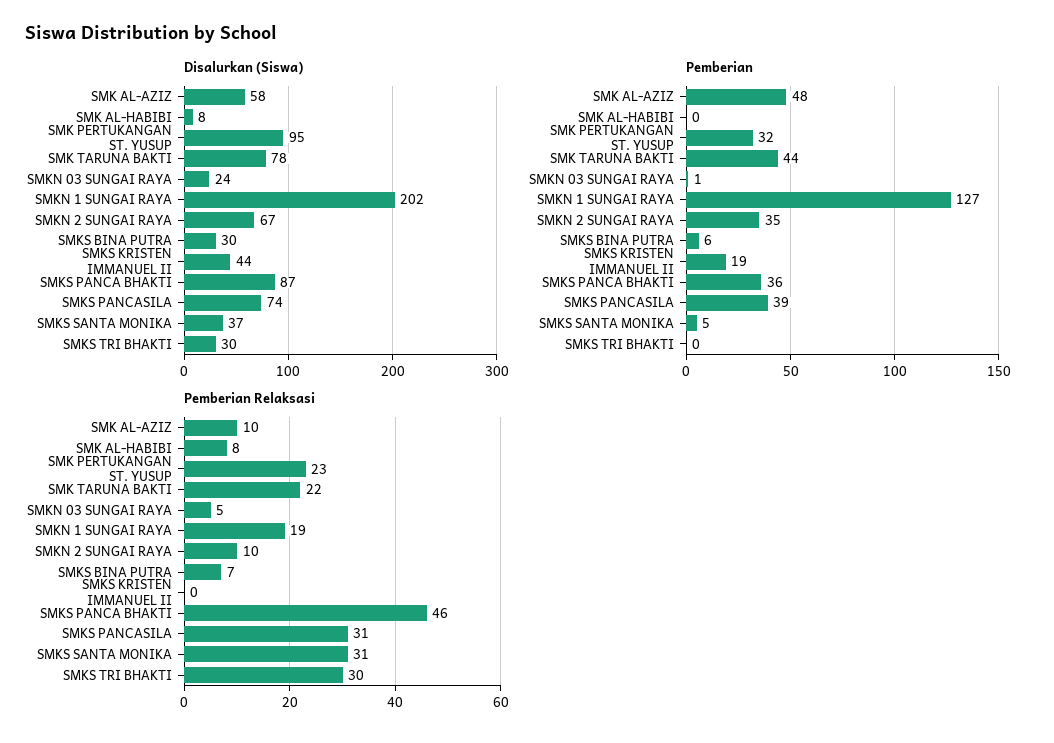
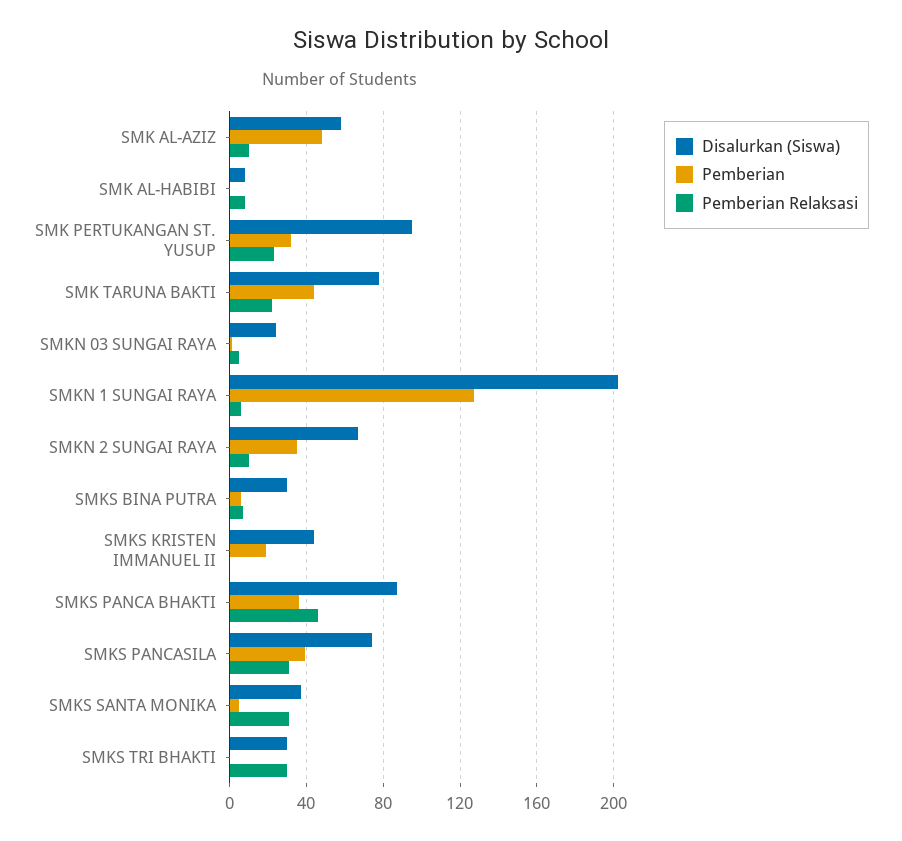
  {
    "Disalurkan (Siswa)": {
      "SMK AL-AZIZ": 58,
      "SMK AL-HABIBI": 8,
      "SMK PERTUKANGAN ST. YUSUP": 95,
      "SMK TARUNA BAKTI": 78,
      "SMKN 03 SUNGAI RAYA": 24,
      "SMKN 1 SUNGAI RAYA": 202,
      "SMKN 2 SUNGAI RAYA": 67,
      "SMKS BINA PUTRA": 30,
      "SMKS KRISTEN IMMANUEL II": 44,
      "SMKS PANCA BHAKTI": 87,
      "SMKS PANCASILA": 74,
      "SMKS SANTA MONIKA": 37,
      "SMKS TRI BHAKTI": 30
    },
    "Pemberian": {
      "SMK AL-AZIZ": 48,
      "SMK AL-HABIBI": 0,
      "SMK PERTUKANGAN ST. YUSUP": 32,
      "SMK TARUNA BAKTI": 44,
      "SMKN 03 SUNGAI RAYA": 1,
      "SMKN 1 SUNGAI RAYA": 127,
      "SMKN 2 SUNGAI RAYA": 35,
      "SMKS BINA PUTRA": 6,
      "SMKS KRISTEN IMMANUEL II": 19,
      "SMKS PANCA BHAKTI": 36,
      "SMKS PANCASILA": 39,
      "SMKS SANTA MONIKA": 5,
      "SMKS TRI BHAKTI": 0
    },
    "Pemberian Relaksasi": {
      "SMK AL-AZIZ": 10,
      "SMK AL-HABIBI": 8,
      "SMK PERTUKANGAN ST. YUSUP": 23,
      "SMK TARUNA BAKTI": 22,
      "SMKN 03 SUNGAI RAYA": 5,
-     "SMKN 1 SUNGAI RAYA": 19,
+     "SMKN 1 SUNGAI RAYA": 5,
      "SMKN 2 SUNGAI RAYA": 10,
      "SMKS BINA PUTRA": 7,
      "SMKS KRISTEN IMMANUEL II": 0,
      "SMKS PANCA BHAKTI": 46,
      "SMKS PANCASILA": 31,
      "SMKS SANTA MONIKA": 31,
      "SMKS TRI BHAKTI": 30
    }
  }

